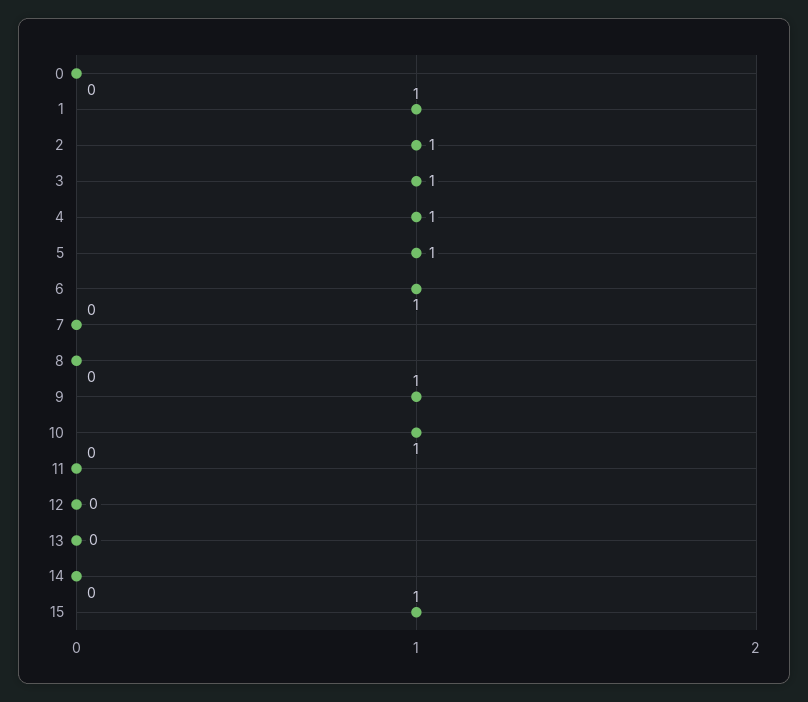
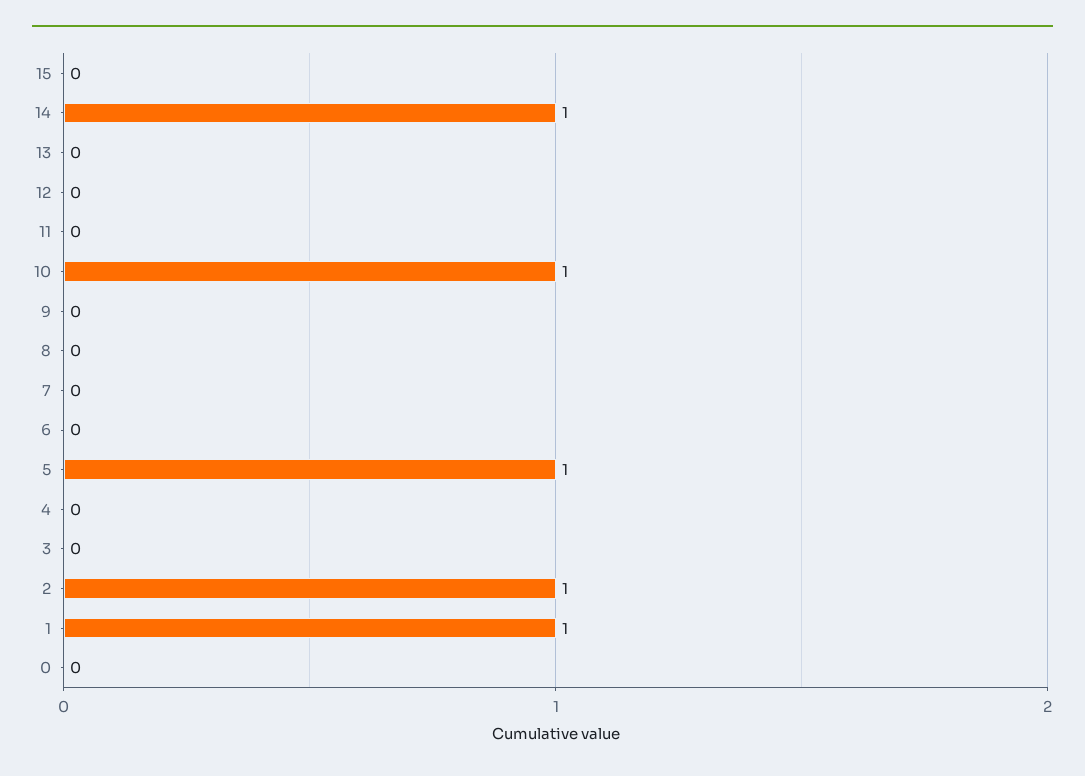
  {
    "0": 0,
    "1": 1,
    "2": 1,
-   "3": 1,
+   "3": 0,
-   "4": 1,
+   "4": 0,
    "5": 1,
-   "6": 1,
+   "6": 0,
    "7": 0,
    "8": 0,
-   "9": 1,
+   "9": 0,
    "10": 1,
    "11": 0,
    "12": 0,
    "13": 0,
-   "14": 0,
+   "14": 1,
-   "15": 1
+   "15": 0
  }

